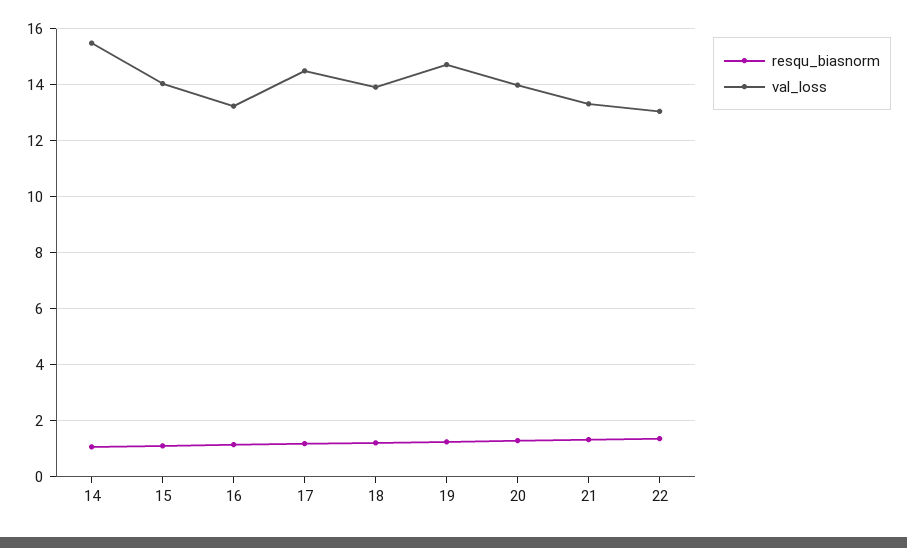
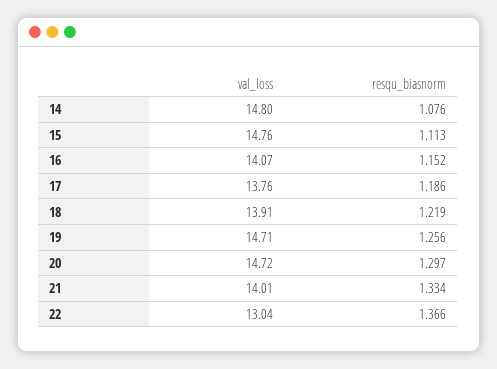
  {
    "resqu_biasnorm": {
      "14": 1.076,
      "15": 1.113,
      "16": 1.152,
      "17": 1.186,
      "18": 1.219,
      "19": 1.256,
      "20": 1.297,
      "21": 1.334,
      "22": 1.366
    },
    "val_loss": {
-     "14": 15.5,
+     "14": 14.8,
-     "15": 14,
+     "15": 14.76,
-     "16": 13.25,
+     "16": 14.07,
-     "17": 14.5,
+     "17": 13.76,
      "18": 13.91,
      "19": 14.71,
-     "20": 14,
+     "20": 14.72,
-     "21": 13.25,
+     "21": 14.01,
      "22": 13.04
    }
  }

